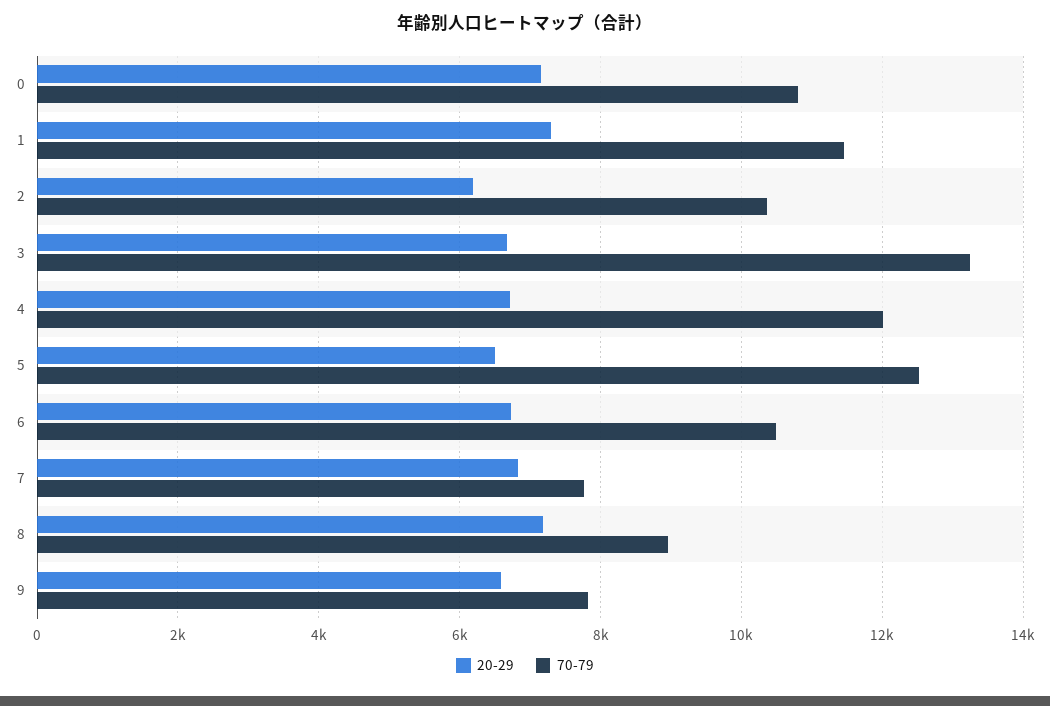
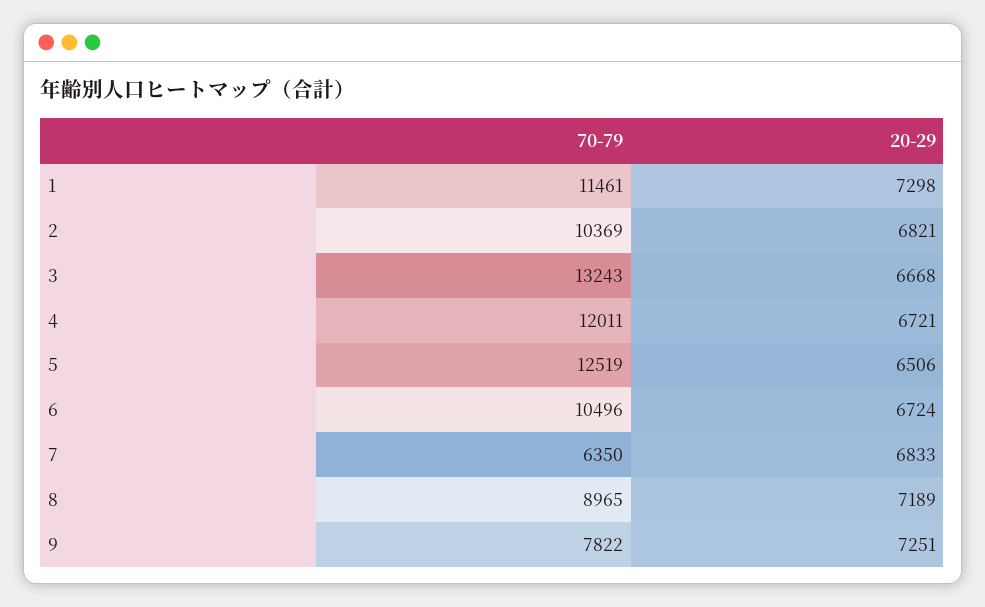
  {
    "20-29": {
-     "0": 7200,
      "1": 7298,
-     "2": 6200,
+     "2": 6821,
      "3": 6668,
      "4": 6721,
      "5": 6506,
      "6": 6724,
      "7": 6833,
      "8": 7189,
-     "9": 6600
+     "9": 7251
    },
    "70-79": {
-     "0": 10800,
      "1": 11461,
      "2": 10369,
      "3": 13243,
      "4": 12011,
      "5": 12519,
      "6": 10496,
-     "7": 7800,
+     "7": 6350,
      "8": 8965,
      "9": 7822
    }
  }

